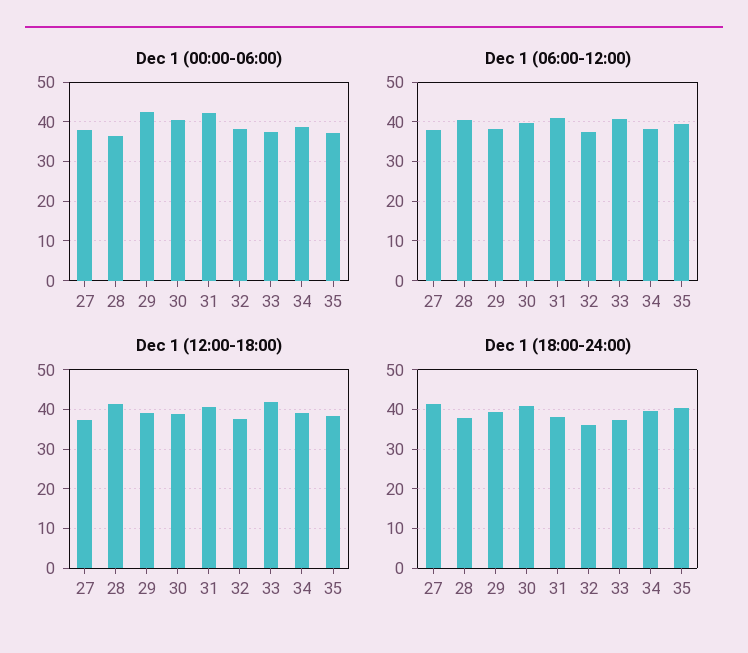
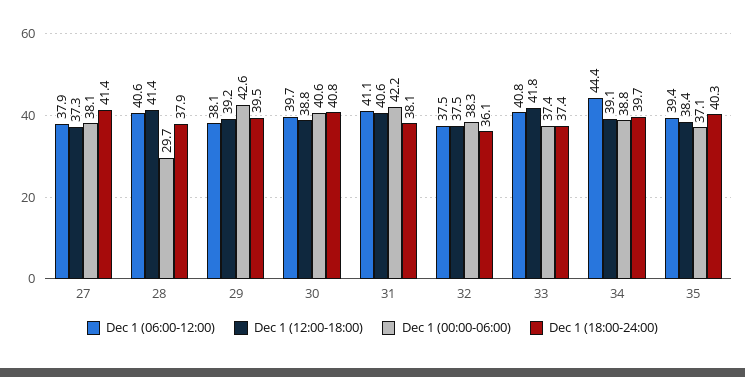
  {
    "Dec 1 (00:00-06:00)": {
      "27": 38.1,
-     "28": 36,
+     "28": 29.7,
      "29": 42.6,
      "30": 40.6,
      "31": 42.2,
      "32": 38.3,
      "33": 37.4,
      "34": 38.8,
      "35": 37.1
    },
    "Dec 1 (06:00-12:00)": {
      "27": 37.9,
      "28": 40.6,
      "29": 38.1,
      "30": 39.7,
      "31": 41.1,
      "32": 37.5,
      "33": 40.8,
-     "34": 38,
+     "34": 44.4,
      "35": 39.4
    },
    "Dec 1 (12:00-18:00)": {
      "27": 37.3,
      "28": 41.4,
      "29": 39.2,
      "30": 38.8,
      "31": 40.6,
      "32": 37.5,
      "33": 41.8,
      "34": 39.1,
      "35": 38.4
    },
    "Dec 1 (18:00-24:00)": {
      "27": 41.4,
      "28": 37.9,
      "29": 39.5,
      "30": 40.8,
      "31": 38.1,
      "32": 36.1,
      "33": 37.4,
      "34": 39.7,
      "35": 40.3
    }
  }

